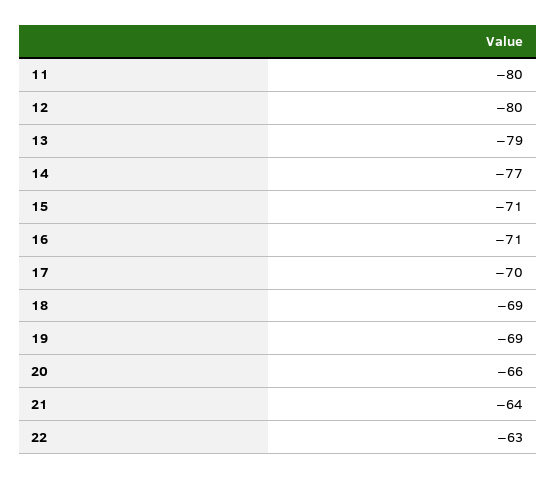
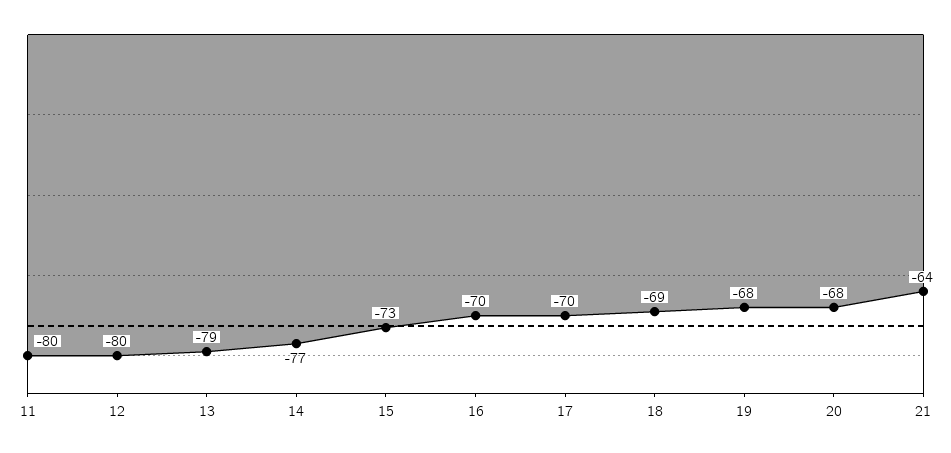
  {
    "11": -80,
    "12": -80,
    "13": -79,
    "14": -77,
-   "15": -71,
+   "15": -73,
-   "16": -71,
+   "16": -70,
    "17": -70,
    "18": -69,
-   "19": -69,
+   "19": -68,
-   "20": -66,
+   "20": -68,
-   "21": -64,
+   "21": -64
-   "22": -63
  }

